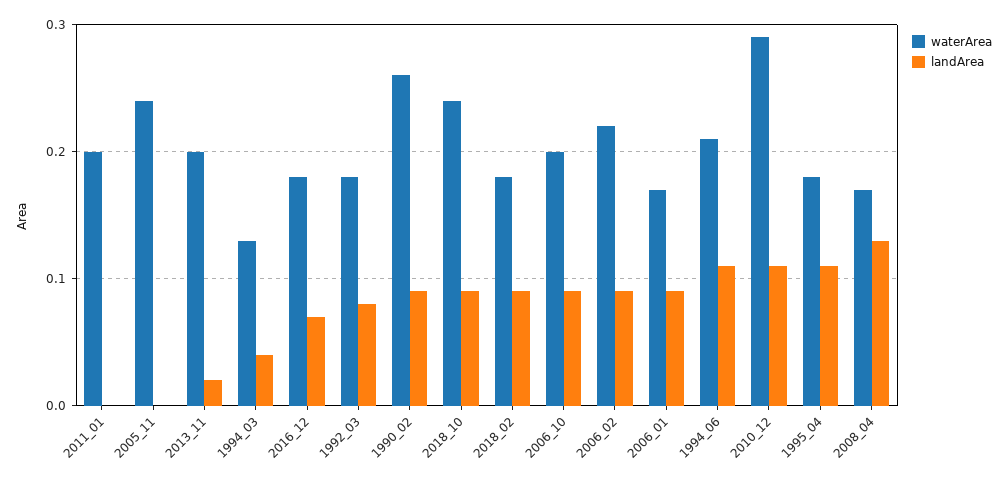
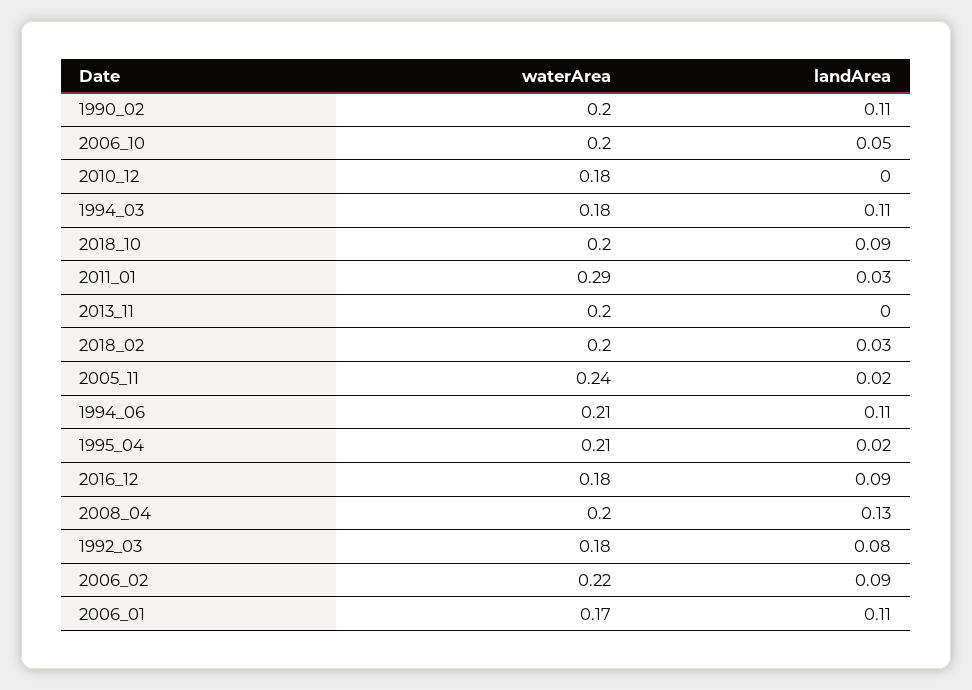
  {
    "waterArea": {
-     "2011_01": 0.2,
+     "2011_01": 0.29,
      "2005_11": 0.24,
      "2013_11": 0.2,
-     "1994_03": 0.13,
+     "1994_03": 0.18,
      "2016_12": 0.18,
      "1992_03": 0.18,
-     "1990_02": 0.26,
+     "1990_02": 0.2,
-     "2018_10": 0.24,
+     "2018_10": 0.2,
-     "2018_02": 0.18,
+     "2018_02": 0.2,
      "2006_10": 0.2,
      "2006_02": 0.22,
      "2006_01": 0.17,
      "1994_06": 0.21,
-     "2010_12": 0.29,
+     "2010_12": 0.18,
-     "1995_04": 0.18,
+     "1995_04": 0.21,
-     "2008_04": 0.17
+     "2008_04": 0.2
    },
    "landArea": {
-     "2011_01": 0,
+     "2011_01": 0.03,
-     "2005_11": 0,
+     "2005_11": 0.02,
-     "2013_11": 0.02,
+     "2013_11": 0,
-     "1994_03": 0.04,
+     "1994_03": 0.11,
-     "2016_12": 0.07,
+     "2016_12": 0.09,
      "1992_03": 0.08,
-     "1990_02": 0.09,
+     "1990_02": 0.11,
      "2018_10": 0.09,
-     "2018_02": 0.09,
+     "2018_02": 0.03,
-     "2006_10": 0.09,
+     "2006_10": 0.05,
      "2006_02": 0.09,
-     "2006_01": 0.09,
+     "2006_01": 0.11,
      "1994_06": 0.11,
-     "2010_12": 0.11,
+     "2010_12": 0,
-     "1995_04": 0.11,
+     "1995_04": 0.02,
      "2008_04": 0.13
    }
  }

